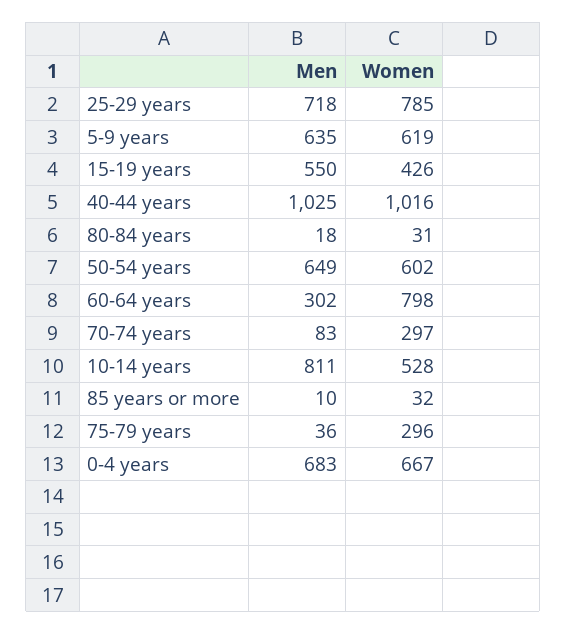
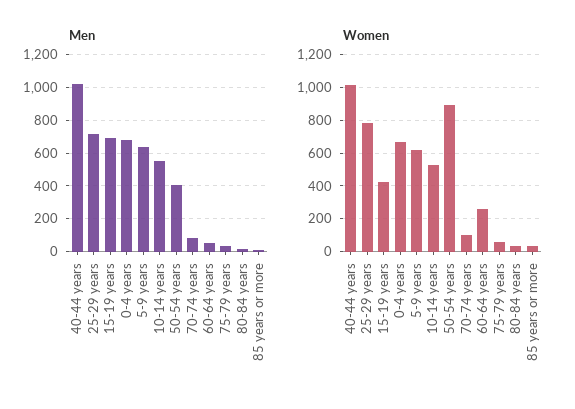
  {
    "Men": {
      "25-29 years": 718,
      "5-9 years": 635,
-     "15-19 years": 550,
+     "15-19 years": 700,
      "40-44 years": 1025,
      "80-84 years": 18,
-     "50-54 years": 649,
+     "50-54 years": 400,
-     "60-64 years": 302,
+     "60-64 years": 50,
      "70-74 years": 83,
-     "10-14 years": 811,
+     "10-14 years": 550,
      "85 years or more": 10,
      "75-79 years": 36,
      "0-4 years": 683
    },
    "Women": {
      "25-29 years": 785,
      "5-9 years": 619,
      "15-19 years": 426,
      "40-44 years": 1016,
      "80-84 years": 31,
-     "50-54 years": 602,
+     "50-54 years": 900,
-     "60-64 years": 798,
+     "60-64 years": 250,
-     "70-74 years": 297,
+     "70-74 years": 100,
      "10-14 years": 528,
      "85 years or more": 32,
-     "75-79 years": 296,
+     "75-79 years": 50,
      "0-4 years": 667
    }
  }

